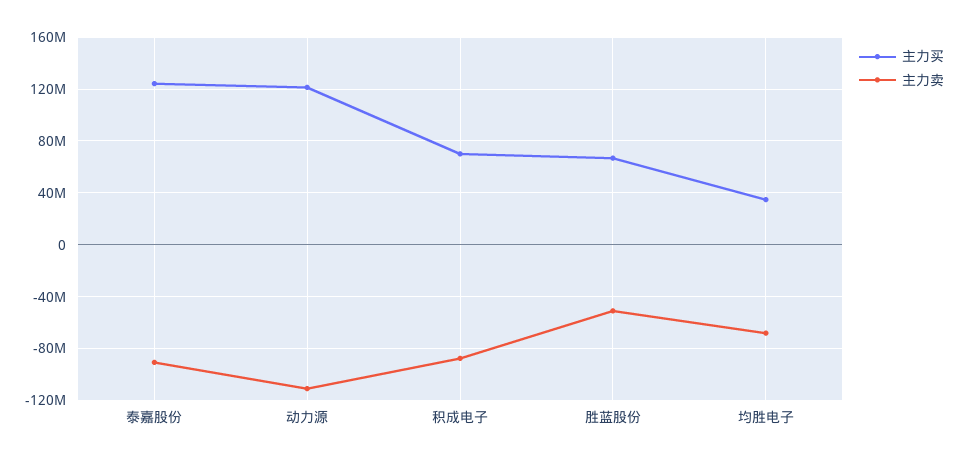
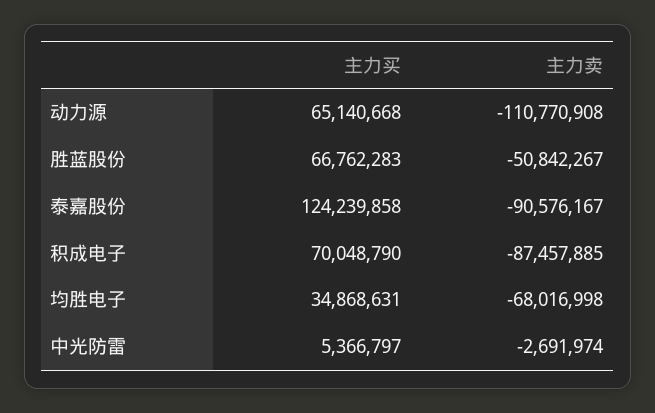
  {
    "主力买": {
      "泰嘉股份": 124239858,
-     "动力源": 120000000,
+     "动力源": 65140668,
      "积成电子": 70048790,
      "胜蓝股份": 66762283,
-     "均胜电子": 34868631
+     "均胜电子": 34868631,
+     "中光防雷": 5366797
    },
    "主力卖": {
      "泰嘉股份": -90576167,
      "动力源": -110770908,
      "积成电子": -87457885,
      "胜蓝股份": -50842267,
-     "均胜电子": -68016998
+     "均胜电子": -68016998,
+     "中光防雷": -2691974
    }
  }

